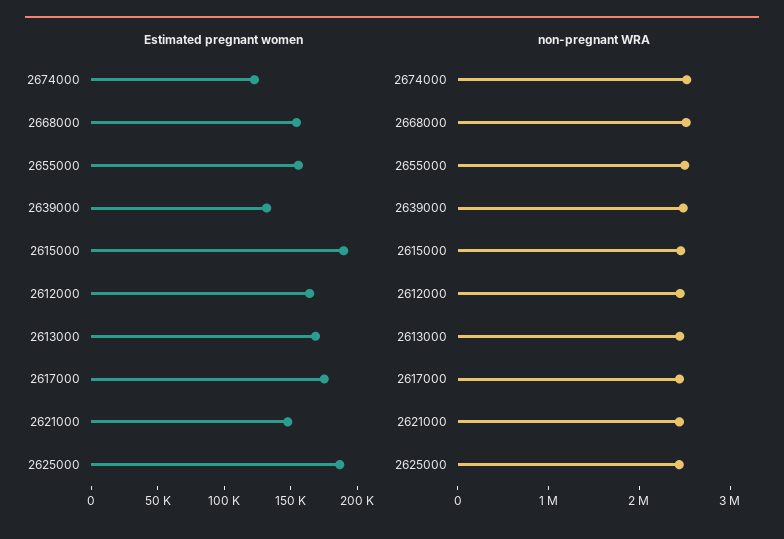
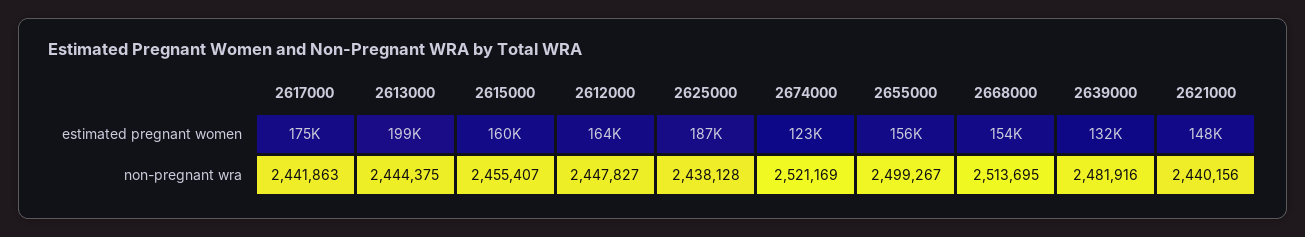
  {
    "Estimated pregnant women": {
      "2674000": 123000,
      "2668000": 154000,
      "2655000": 156000,
      "2639000": 132000,
-     "2615000": 190000,
+     "2615000": 160000,
      "2612000": 164000,
-     "2613000": 170000,
+     "2613000": 199000,
      "2617000": 175000,
      "2621000": 148000,
      "2625000": 187000
    },
    "non-pregnant WRA": {
      "2674000": 2521169,
      "2668000": 2513695,
      "2655000": 2499267,
      "2639000": 2481916,
      "2615000": 2455407,
      "2612000": 2447827,
      "2613000": 2444375,
      "2617000": 2441863,
      "2621000": 2440156,
      "2625000": 2438128
    }
  }

